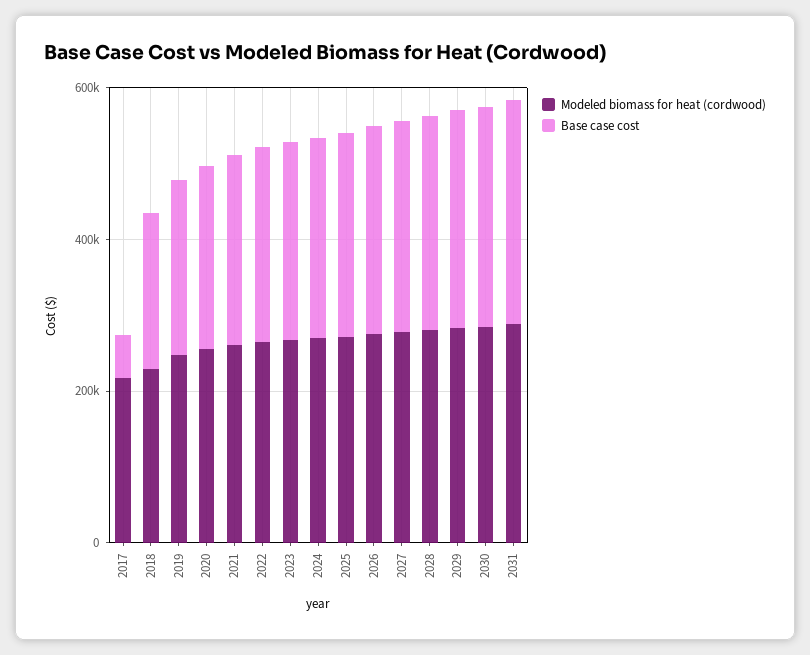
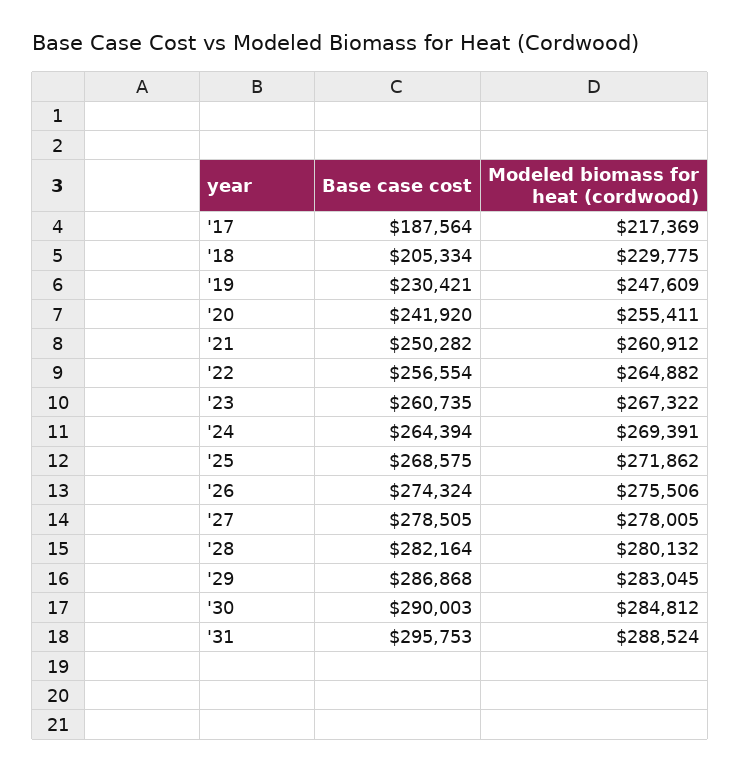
  {
    "Modeled biomass for heat (cordwood)": {
      "2017": 217369,
      "2018": 229775,
      "2019": 247609,
      "2020": 255411,
      "2021": 260912,
      "2022": 264882,
      "2023": 267322,
      "2024": 269391,
      "2025": 271862,
      "2026": 275506,
      "2027": 278005,
      "2028": 280132,
      "2029": 283045,
      "2030": 284812,
      "2031": 288524
    },
    "Base case cost": {
-     "2017": 50000,
+     "2017": 187564,
      "2018": 205334,
      "2019": 230421,
      "2020": 241920,
      "2021": 250282,
      "2022": 256554,
      "2023": 260735,
      "2024": 264394,
      "2025": 268575,
      "2026": 274324,
      "2027": 278505,
      "2028": 282164,
      "2029": 286868,
      "2030": 290003,
      "2031": 295753
    }
  }

